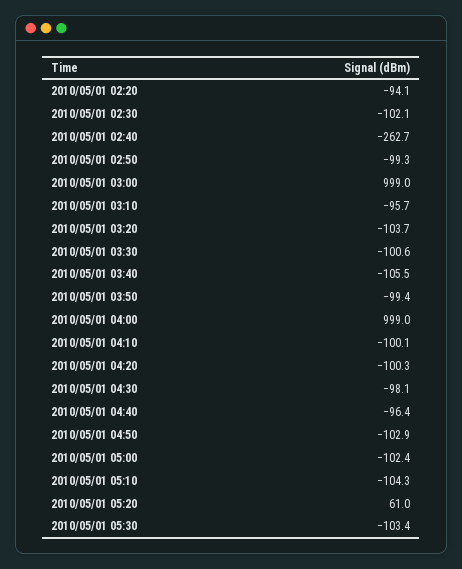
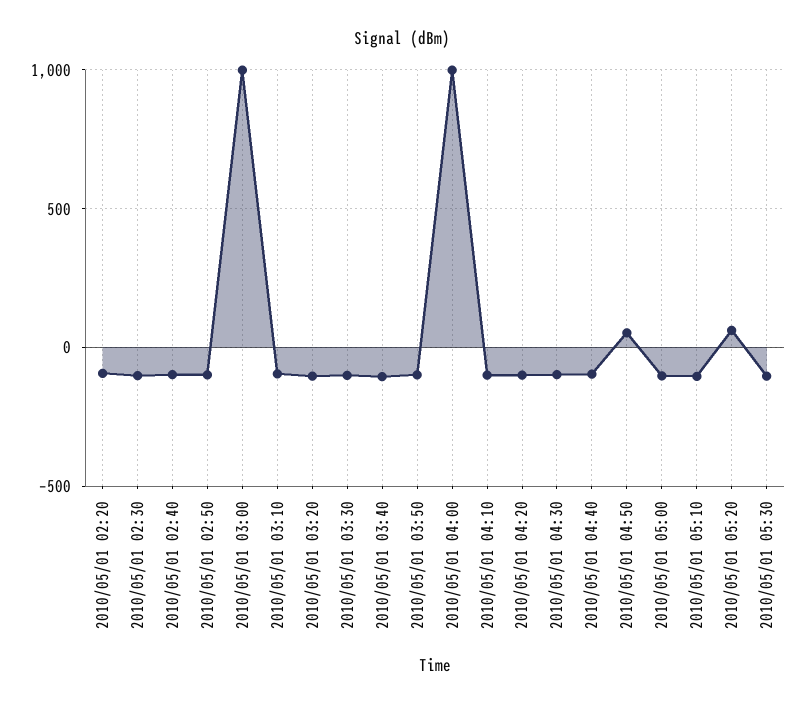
  {
    "2010/05/01 02:20": -94.1,
    "2010/05/01 02:30": -102.1,
-   "2010/05/01 02:40": -262.7,
+   "2010/05/01 02:40": -100,
    "2010/05/01 02:50": -99.3,
    "2010/05/01 03:00": 999,
    "2010/05/01 03:10": -95.7,
    "2010/05/01 03:20": -103.7,
    "2010/05/01 03:30": -100.6,
    "2010/05/01 03:40": -105.5,
    "2010/05/01 03:50": -99.4,
    "2010/05/01 04:00": 999,
    "2010/05/01 04:10": -100.1,
    "2010/05/01 04:20": -100.3,
    "2010/05/01 04:30": -98.1,
    "2010/05/01 04:40": -96.4,
-   "2010/05/01 04:50": -102.9,
+   "2010/05/01 04:50": 50,
    "2010/05/01 05:00": -102.4,
    "2010/05/01 05:10": -104.3,
    "2010/05/01 05:20": 61,
    "2010/05/01 05:30": -103.4
  }

